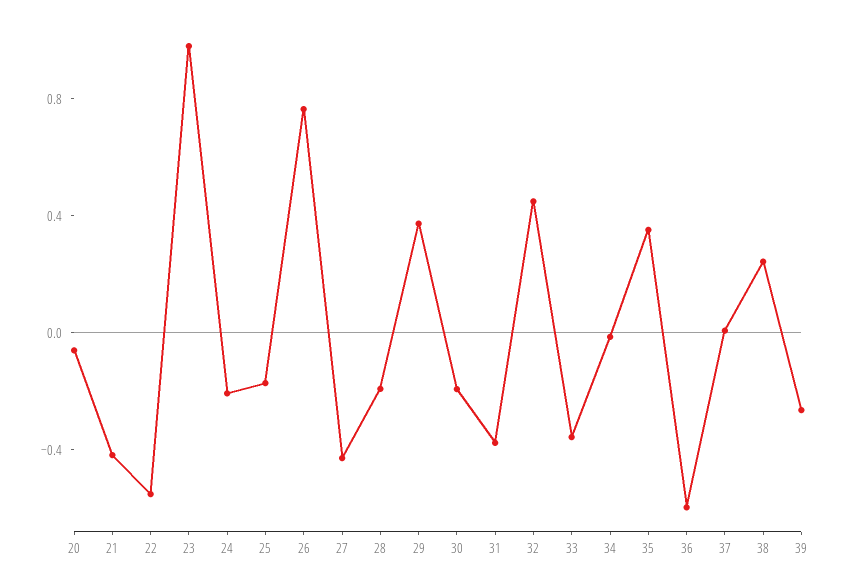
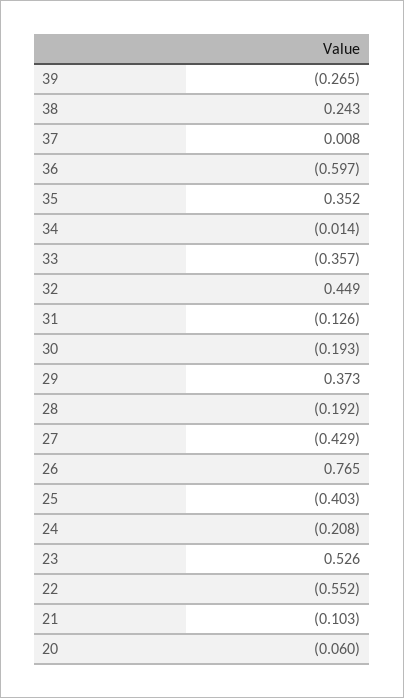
  {
    "20": -0.06,
-   "21": -0.4,
+   "21": -0.103,
    "22": -0.552,
-   "23": 1,
+   "23": 0.526,
    "24": -0.208,
-   "25": -0.2,
+   "25": -0.403,
    "26": 0.765,
    "27": -0.429,
    "28": -0.192,
    "29": 0.373,
    "30": -0.193,
-   "31": -0.4,
+   "31": -0.126,
    "32": 0.449,
    "33": -0.357,
    "34": -0.014,
    "35": 0.352,
    "36": -0.597,
    "37": 0.008,
    "38": 0.243,
    "39": -0.265
  }

